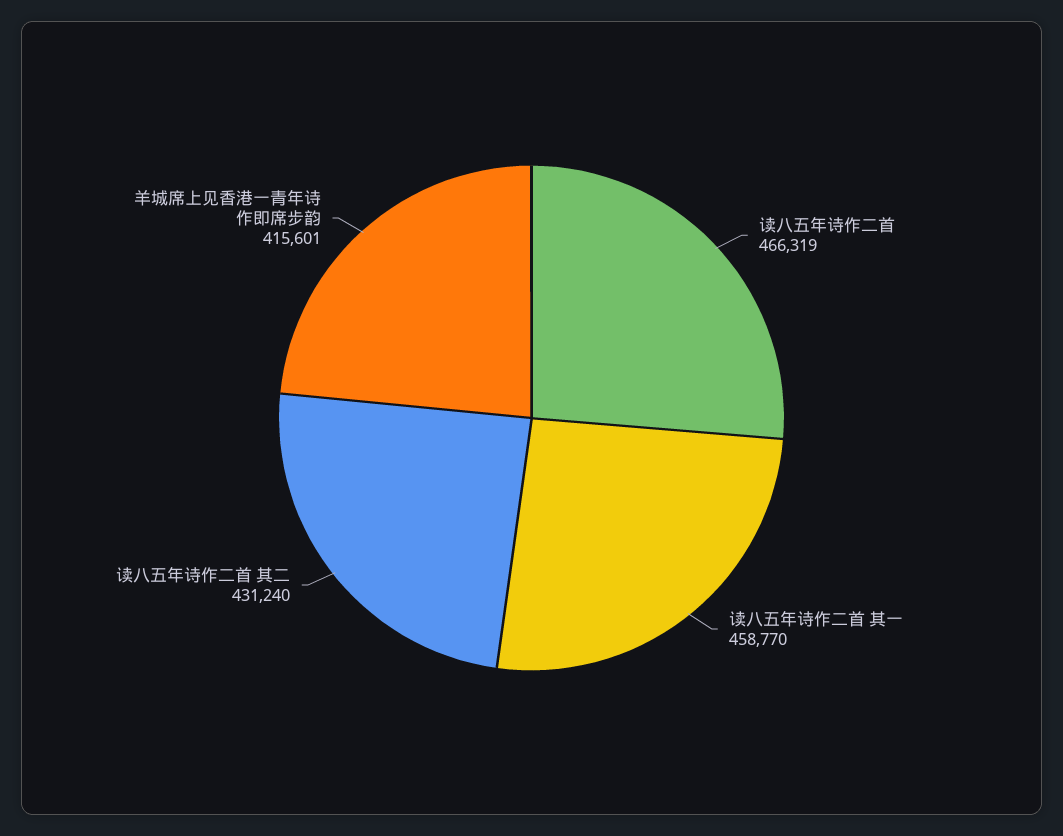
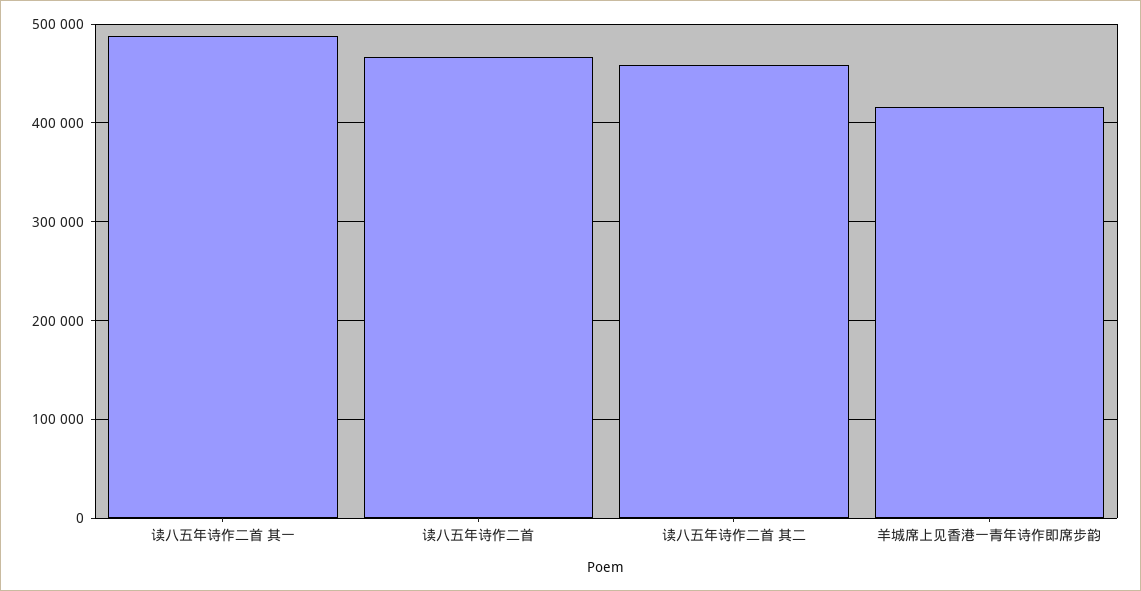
  {
    "读八五年诗作二首": 466319,
-   "读八五年诗作二首 其一": 458770,
+   "读八五年诗作二首 其一": 490000,
-   "读八五年诗作二首 其二": 431240,
+   "读八五年诗作二首 其二": 460000,
    "羊城席上见香港一青年诗作即席步韵": 415601
  }

